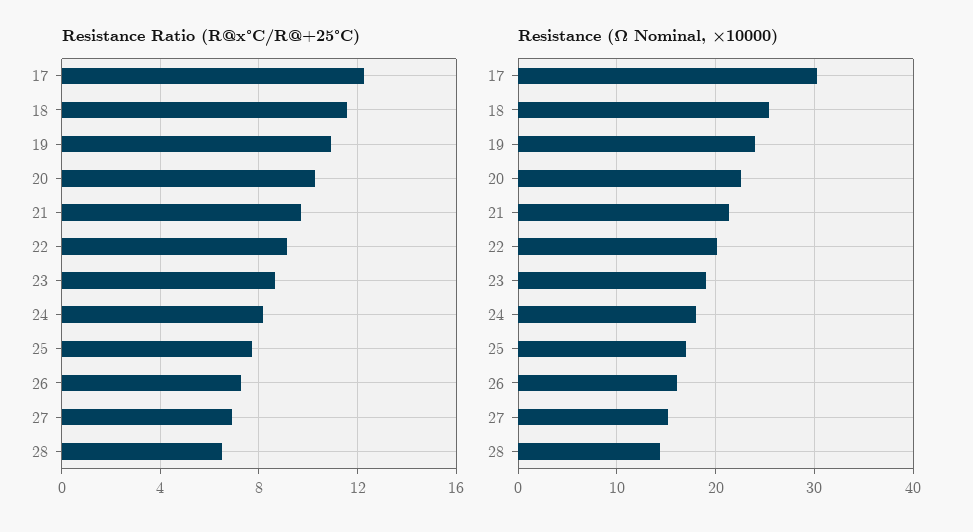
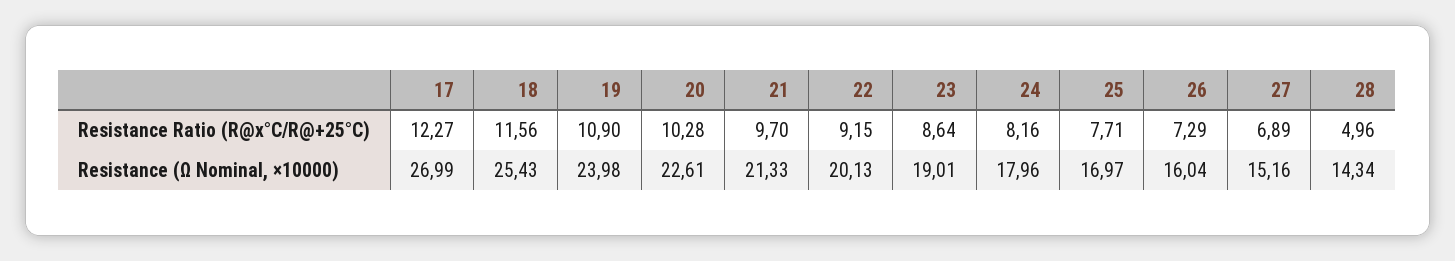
  {
    "Resistance Ratio (R@x°C/R@+25°C)": {
      "17": 12.27,
      "18": 11.56,
      "19": 10.9,
      "20": 10.28,
      "21": 9.7,
      "22": 9.15,
      "23": 8.64,
      "24": 8.16,
      "25": 7.71,
      "26": 7.29,
      "27": 6.89,
-     "28": 6.5
+     "28": 4.96
    },
    "Resistance (Ω Nominal, ×10000)": {
-     "17": 30,
+     "17": 26.99,
      "18": 25.43,
      "19": 23.98,
      "20": 22.61,
      "21": 21.33,
      "22": 20.13,
      "23": 19.01,
      "24": 17.96,
      "25": 16.97,
      "26": 16.04,
      "27": 15.16,
      "28": 14.34
    }
  }

